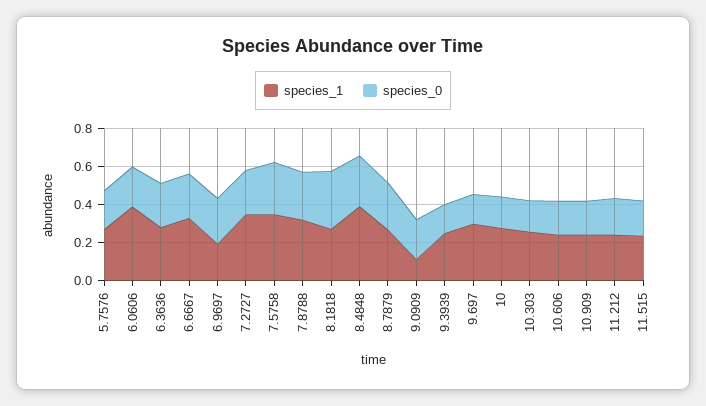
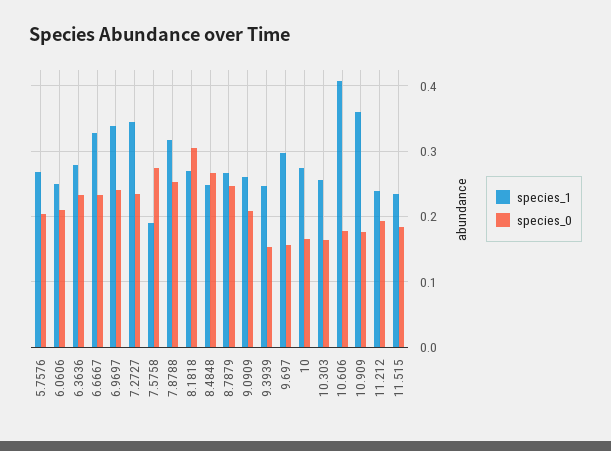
  {
    "species_1": {
      "5.7576": 0.27,
-     "6.0606": 0.4,
+     "6.0606": 0.25,
      "6.3636": 0.28,
      "6.6667": 0.33,
-     "6.9697": 0.2,
+     "6.9697": 0.34,
      "7.2727": 0.35,
-     "7.5758": 0.35,
+     "7.5758": 0.19,
      "7.8788": 0.32,
      "8.1818": 0.27,
-     "8.4848": 0.4,
+     "8.4848": 0.25,
      "8.7879": 0.27,
-     "9.0909": 0.1,
+     "9.0909": 0.26,
      "9.3939": 0.25,
      "9.697": 0.3,
      "10": 0.27,
      "10.303": 0.26,
-     "10.606": 0.25,
+     "10.606": 0.41,
-     "10.909": 0.25,
+     "10.909": 0.36,
      "11.212": 0.24,
      "11.515": 0.23
    },
    "species_0": {
      "5.7576": 0.2,
      "6.0606": 0.21,
      "6.3636": 0.23,
      "6.6667": 0.23,
      "6.9697": 0.24,
      "7.2727": 0.23,
      "7.5758": 0.27,
      "7.8788": 0.25,
      "8.1818": 0.3,
      "8.4848": 0.27,
      "8.7879": 0.25,
      "9.0909": 0.21,
      "9.3939": 0.15,
      "9.697": 0.16,
      "10": 0.17,
      "10.303": 0.16,
      "10.606": 0.18,
      "10.909": 0.18,
      "11.212": 0.19,
      "11.515": 0.18
    }
  }

